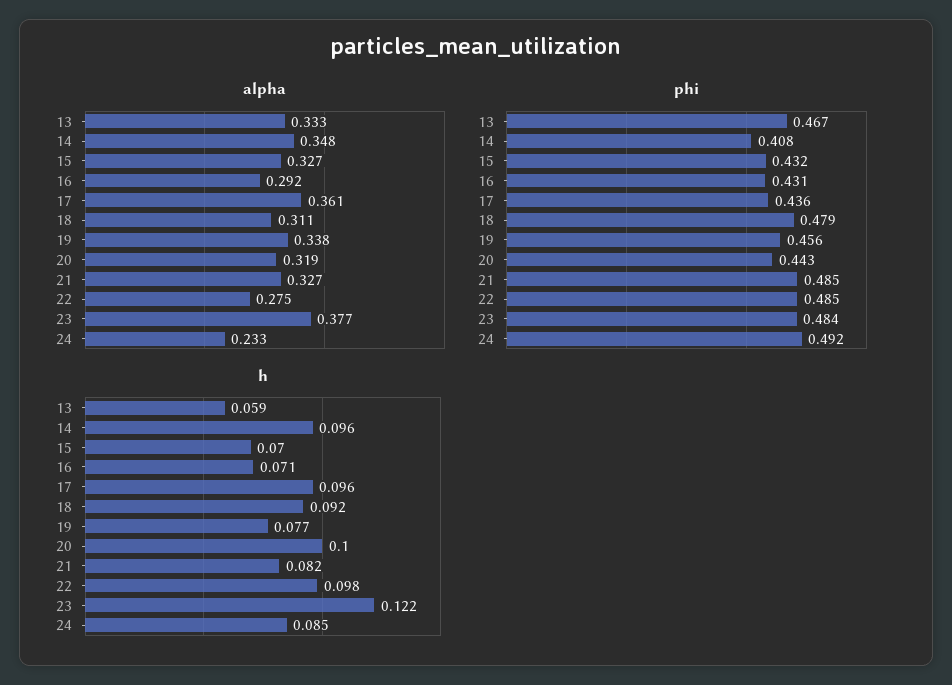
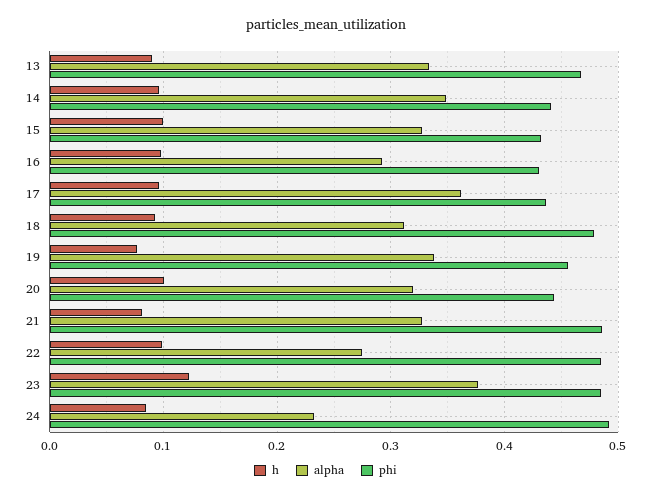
  {
    "alpha": {
      "13": 0.333,
      "14": 0.348,
      "15": 0.327,
      "16": 0.292,
      "17": 0.361,
      "18": 0.311,
      "19": 0.338,
      "20": 0.319,
      "21": 0.327,
      "22": 0.275,
      "23": 0.377,
      "24": 0.233
    },
    "phi": {
      "13": 0.467,
-     "14": 0.408,
+     "14": 0.44,
      "15": 0.432,
      "16": 0.431,
      "17": 0.436,
      "18": 0.479,
      "19": 0.456,
      "20": 0.443,
      "21": 0.485,
      "22": 0.485,
      "23": 0.484,
      "24": 0.492
    },
    "h": {
-     "13": 0.059,
+     "13": 0.09,
      "14": 0.096,
-     "15": 0.07,
+     "15": 0.1,
-     "16": 0.071,
+     "16": 0.1,
      "17": 0.096,
      "18": 0.092,
      "19": 0.077,
      "20": 0.1,
      "21": 0.082,
      "22": 0.098,
      "23": 0.122,
      "24": 0.085
    }
  }

